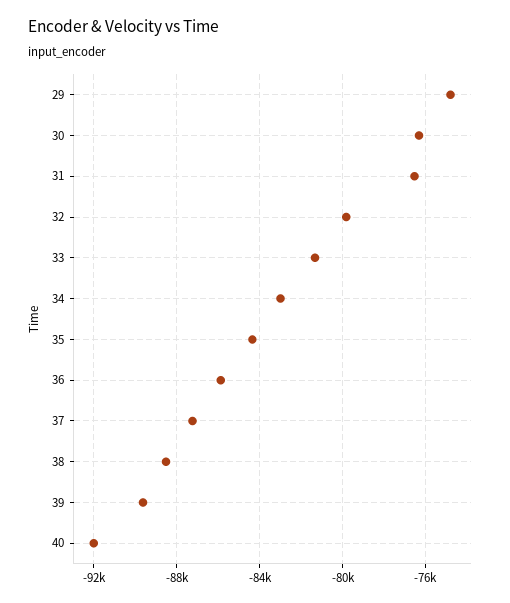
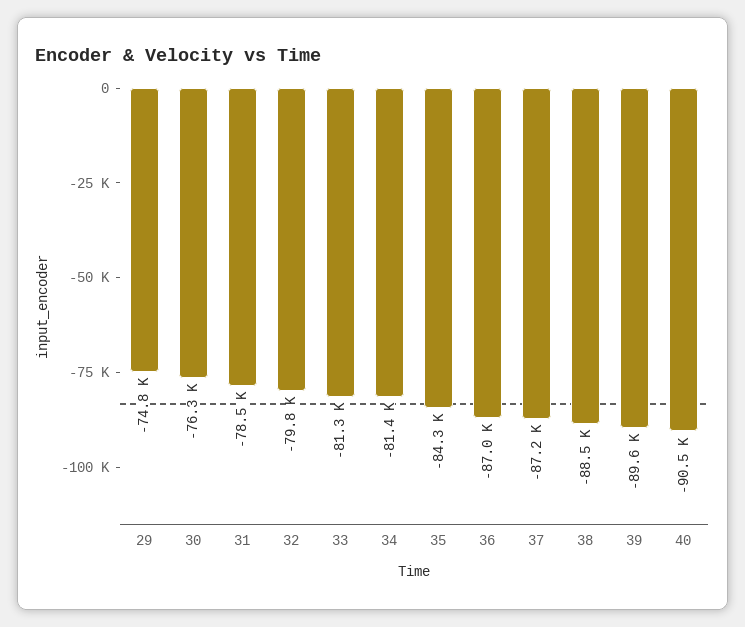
  {
    "29": -74800,
    "30": -76300,
-   "31": -76500,
+   "31": -78500,
    "32": -79800,
    "33": -81300,
-   "34": -83000,
+   "34": -81400,
    "35": -84300,
-   "36": -86000,
+   "36": -87000,
    "37": -87200,
    "38": -88500,
    "39": -89600,
-   "40": -92000
+   "40": -90500
  }

